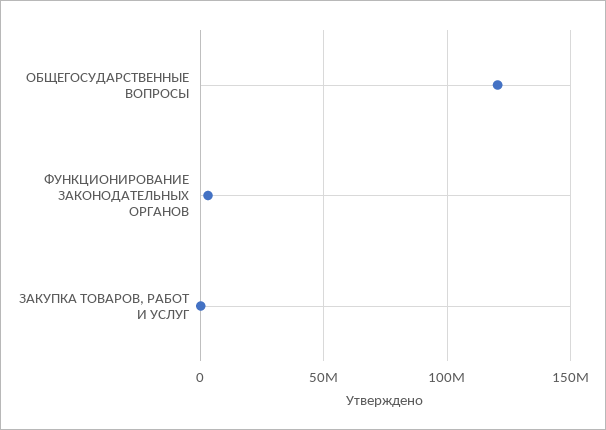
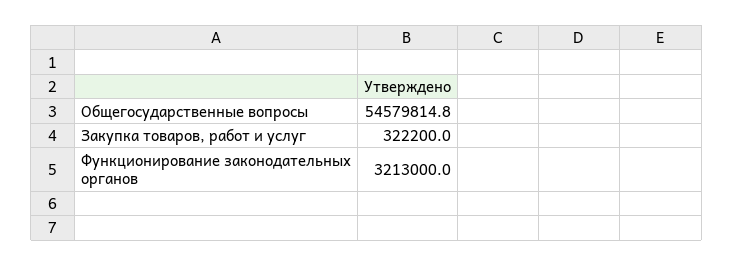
  {
-   "ОБЩЕГОСУДАРСТВЕННЫЕ ВОПРОСЫ": 120000000,
+   "ОБЩЕГОСУДАРСТВЕННЫЕ ВОПРОСЫ": 54579814.8,
    "ФУНКЦИОНИРОВАНИЕ ЗАКОНОДАТЕЛЬНЫХ ОРГАНОВ": 3213000,
    "ЗАКУПКА ТОВАРОВ, РАБОТ И УСЛУГ": 322200
  }

